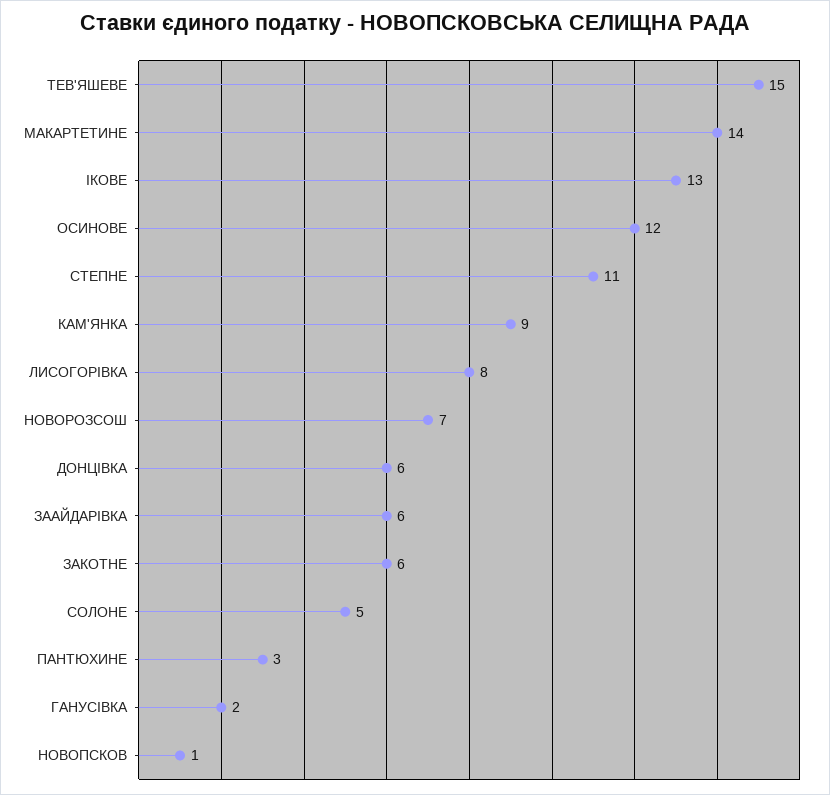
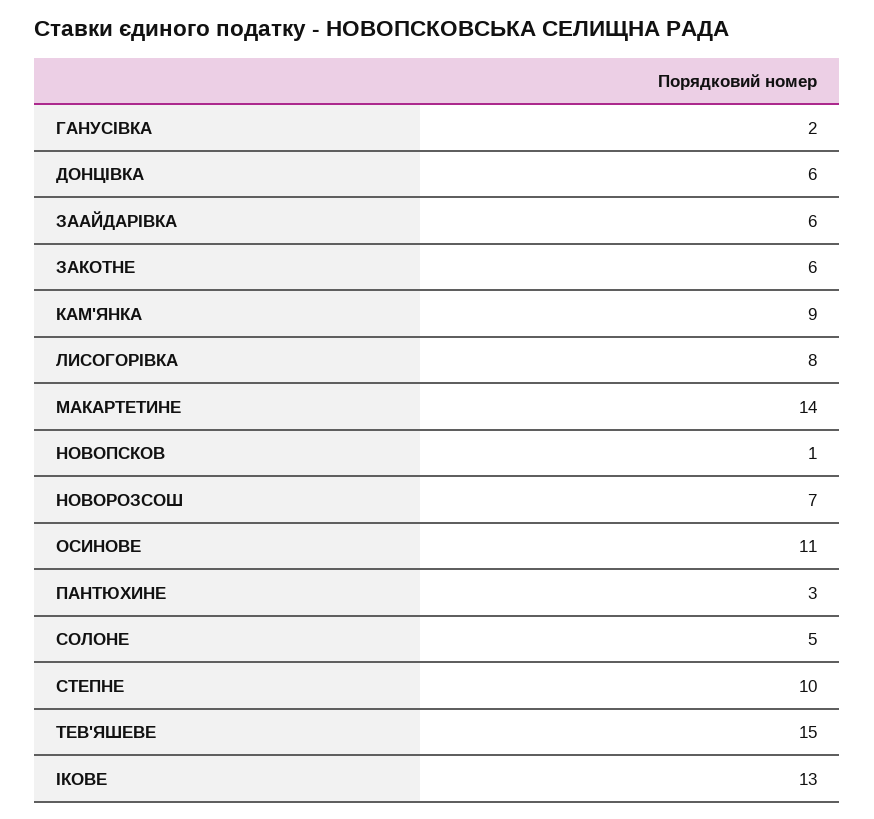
  {
    "ТЕВ'ЯШЕВЕ": 15,
    "МАКАРТЕТИНЕ": 14,
    "ІКОВЕ": 13,
-   "ОСИНОВЕ": 12,
+   "ОСИНОВЕ": 11,
-   "СТЕПНЕ": 11,
+   "СТЕПНЕ": 10,
    "КАМ'ЯНКА": 9,
    "ЛИСОГОРІВКА": 8,
    "НОВОРОЗСОШ": 7,
    "ДОНЦІВКА": 6,
    "ЗААЙДАРІВКА": 6,
    "ЗАКОТНЕ": 6,
    "СОЛОНЕ": 5,
    "ПАНТЮХИНЕ": 3,
    "ГАНУСІВКА": 2,
    "НОВОПСКОВ": 1
  }

